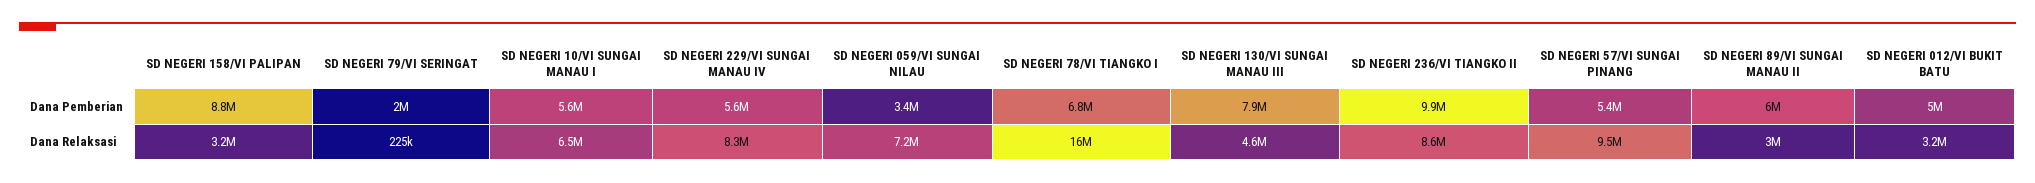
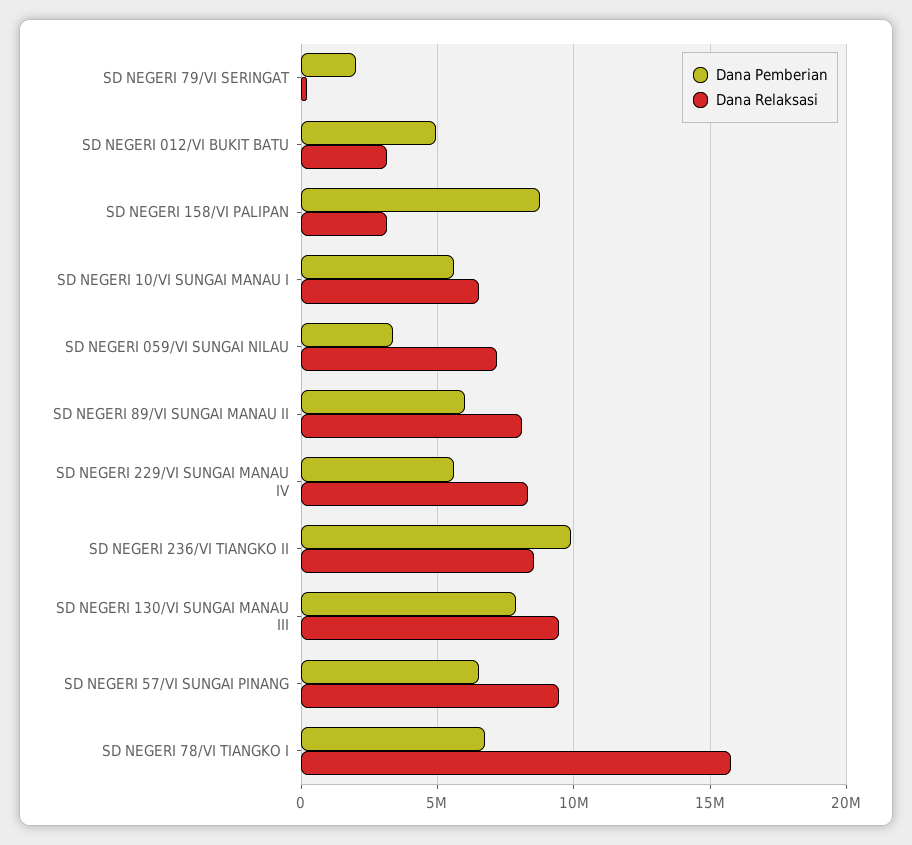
  {
    "Dana Pemberian": {
      "SD NEGERI 158/VI PALIPAN": 8800000,
      "SD NEGERI 79/VI SERINGAT": 2000000,
      "SD NEGERI 10/VI SUNGAI MANAU I": 5600000,
      "SD NEGERI 229/VI SUNGAI MANAU IV": 5600000,
      "SD NEGERI 059/VI SUNGAI NILAU": 3400000,
      "SD NEGERI 78/VI TIANGKO I": 6800000,
      "SD NEGERI 130/VI SUNGAI MANAU III": 7900000,
      "SD NEGERI 236/VI TIANGKO II": 9900000,
-     "SD NEGERI 57/VI SUNGAI PINANG": 5400000,
+     "SD NEGERI 57/VI SUNGAI PINANG": 6500000,
      "SD NEGERI 89/VI SUNGAI MANAU II": 6000000,
      "SD NEGERI 012/VI BUKIT BATU": 5000000
    },
    "Dana Relaksasi": {
      "SD NEGERI 158/VI PALIPAN": 3200000,
      "SD NEGERI 79/VI SERINGAT": 225000,
      "SD NEGERI 10/VI SUNGAI MANAU I": 6500000,
      "SD NEGERI 229/VI SUNGAI MANAU IV": 8300000,
      "SD NEGERI 059/VI SUNGAI NILAU": 7200000,
      "SD NEGERI 78/VI TIANGKO I": 16000000,
-     "SD NEGERI 130/VI SUNGAI MANAU III": 4600000,
+     "SD NEGERI 130/VI SUNGAI MANAU III": 9500000,
      "SD NEGERI 236/VI TIANGKO II": 8600000,
      "SD NEGERI 57/VI SUNGAI PINANG": 9500000,
-     "SD NEGERI 89/VI SUNGAI MANAU II": 3000000,
+     "SD NEGERI 89/VI SUNGAI MANAU II": 8000000,
      "SD NEGERI 012/VI BUKIT BATU": 3200000
    }
  }

